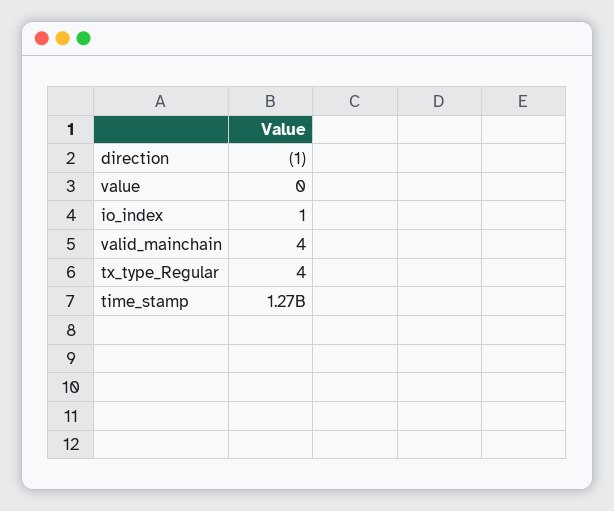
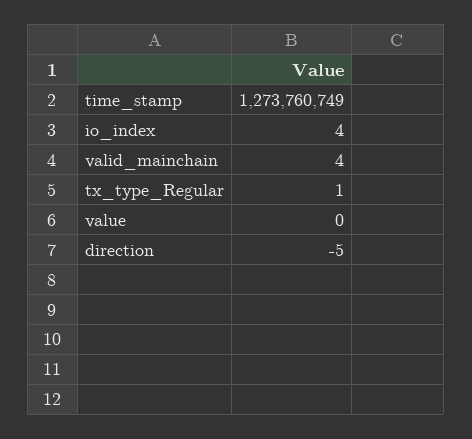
  {
-   "direction": -1,
+   "direction": -5,
    "value": 0,
-   "io_index": 1,
+   "io_index": 4,
    "valid_mainchain": 4,
-   "tx_type_Regular": 4,
+   "tx_type_Regular": 1,
    "time_stamp": 1273760749
  }

